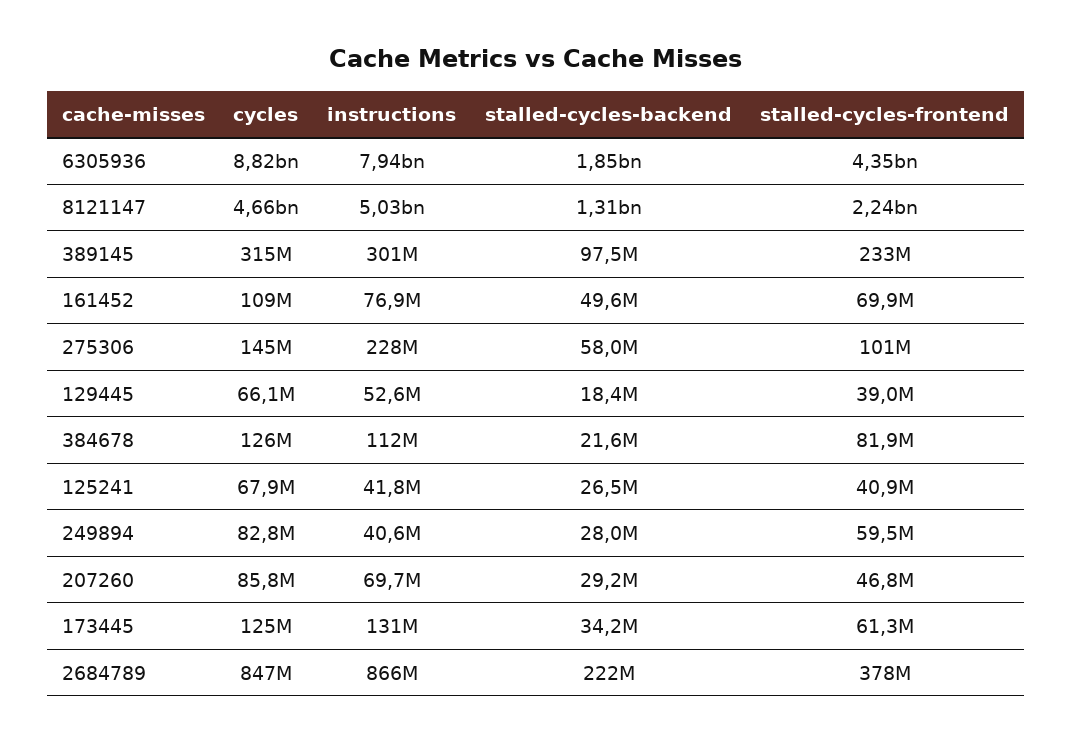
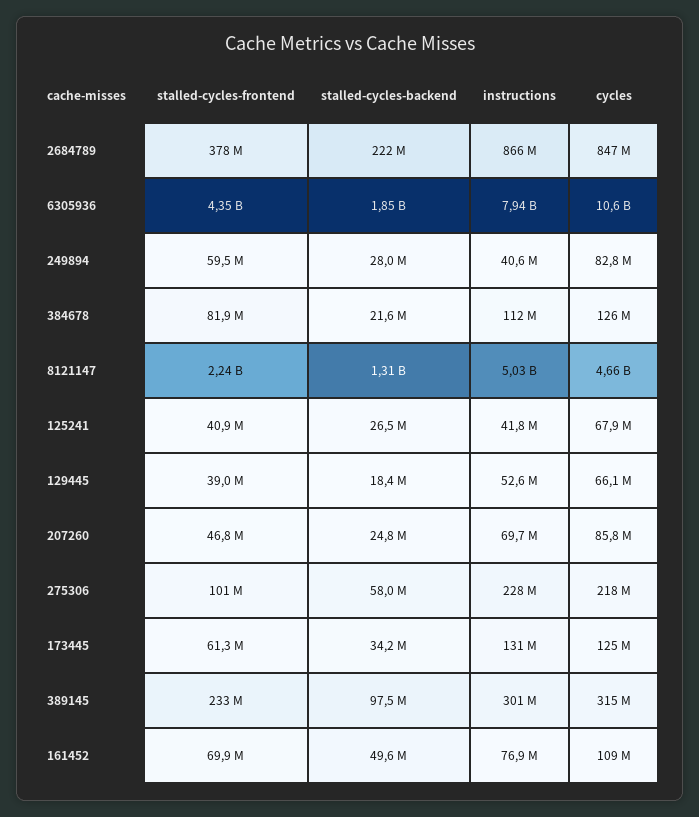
  {
    "cycles": {
-     "6305936": 8820000000,
+     "6305936": 10600000000,
      "8121147": 4660000000,
      "389145": 315000000,
      "161452": 109000000,
-     "275306": 145000000,
+     "275306": 218000000,
      "129445": 66100000,
      "384678": 126000000,
      "125241": 67900000,
      "249894": 82800000,
      "207260": 85800000,
      "173445": 125000000,
      "2684789": 847000000
    },
    "instructions": {
      "6305936": 7940000000,
      "8121147": 5030000000,
      "389145": 301000000,
      "161452": 76900000,
      "275306": 228000000,
      "129445": 52600000,
      "384678": 112000000,
      "125241": 41800000,
      "249894": 40600000,
      "207260": 69700000,
      "173445": 131000000,
      "2684789": 866000000
    },
    "stalled-cycles-backend": {
      "6305936": 1850000000,
      "8121147": 1310000000,
      "389145": 97500000,
      "161452": 49600000,
      "275306": 58000000,
      "129445": 18400000,
      "384678": 21600000,
      "125241": 26500000,
      "249894": 28000000,
-     "207260": 29200000,
+     "207260": 24800000,
      "173445": 34200000,
      "2684789": 222000000
    },
    "stalled-cycles-frontend": {
      "6305936": 4350000000,
      "8121147": 2240000000,
      "389145": 233000000,
      "161452": 69900000,
      "275306": 101000000,
      "129445": 39000000,
      "384678": 81900000,
      "125241": 40900000,
      "249894": 59500000,
      "207260": 46800000,
      "173445": 61300000,
      "2684789": 378000000
    }
  }

